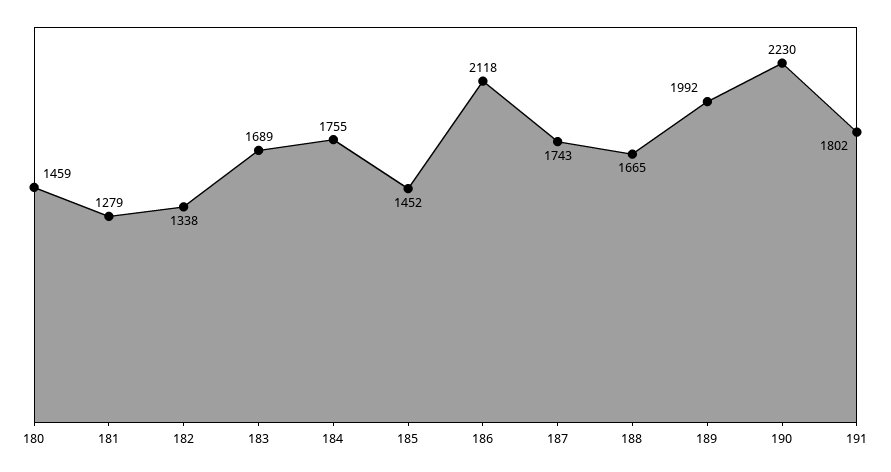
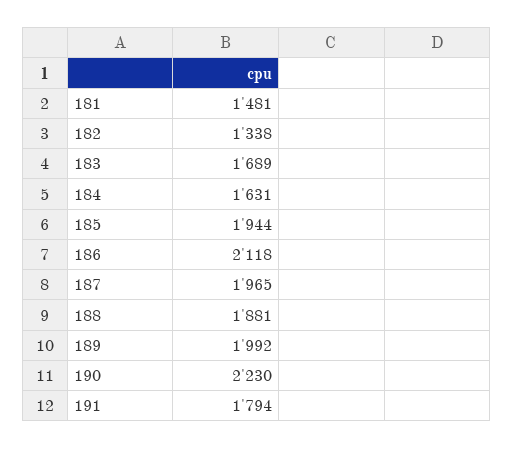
  {
-   "180": 1459,
-   "181": 1279,
+   "181": 1481,
    "182": 1338,
    "183": 1689,
-   "184": 1755,
+   "184": 1631,
-   "185": 1452,
+   "185": 1944,
    "186": 2118,
-   "187": 1743,
+   "187": 1965,
-   "188": 1665,
+   "188": 1881,
    "189": 1992,
    "190": 2230,
-   "191": 1802
+   "191": 1794
  }

